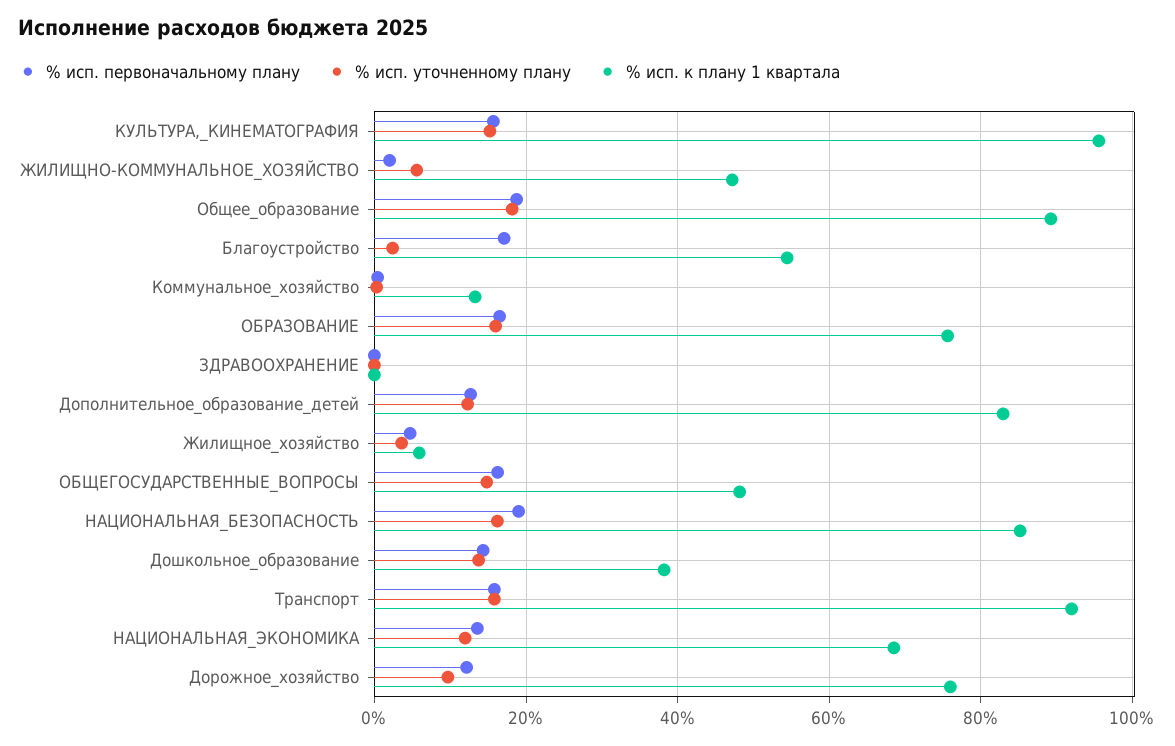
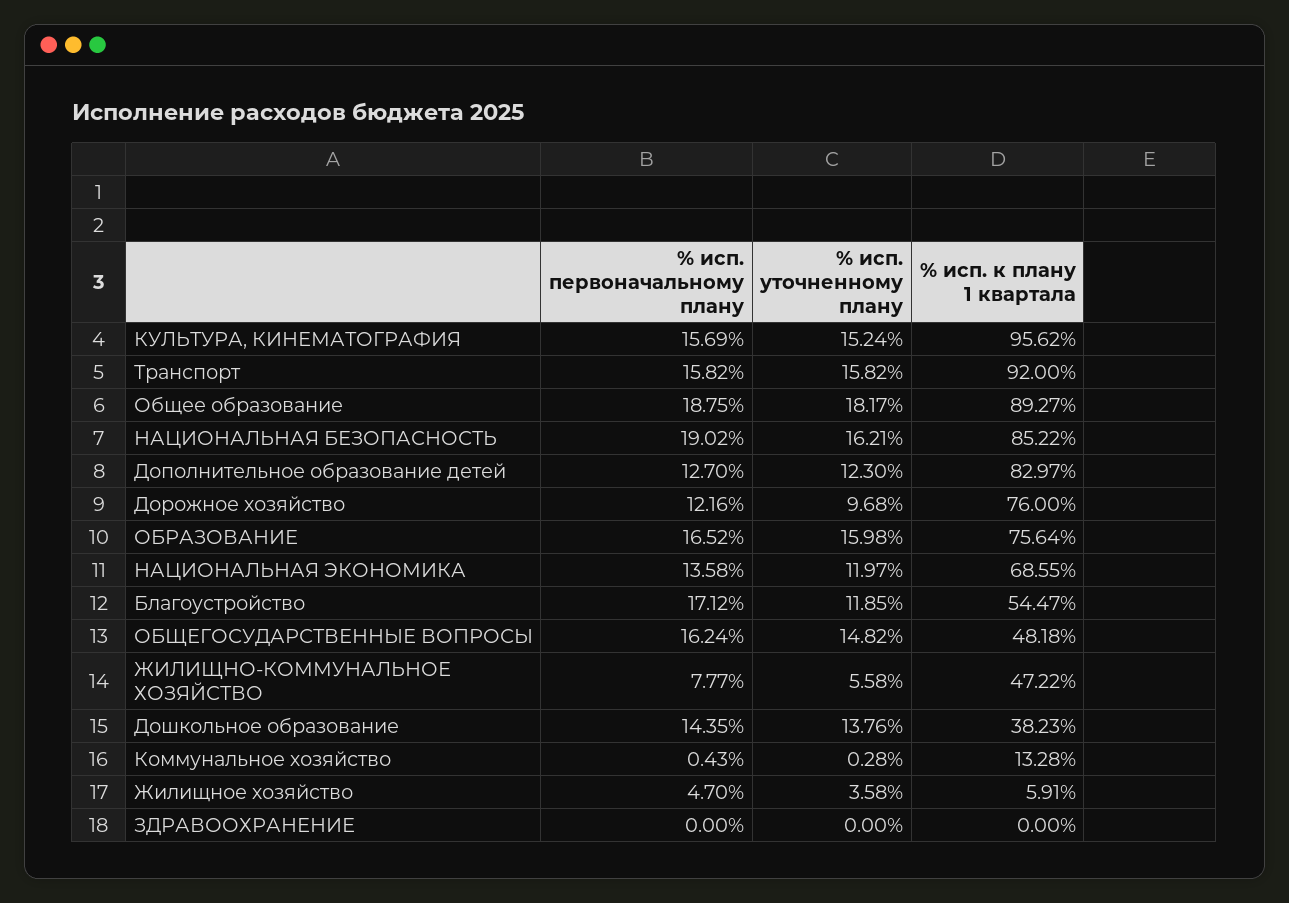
  {
    "% исп. первоначальному плану": {
      "КУЛЬТУРА,_КИНЕМАТОГРАФИЯ": 15.69,
-     "ЖИЛИЩНО-КОММУНАЛЬНОЕ_ХОЗЯЙСТВО": 2,
+     "ЖИЛИЩНО-КОММУНАЛЬНОЕ_ХОЗЯЙСТВО": 7.77,
      "Общее_образование": 18.75,
      "Благоустройство": 17.12,
      "Коммунальное_хозяйство": 0.43,
      "ОБРАЗОВАНИЕ": 16.52,
      "ЗДРАВООХРАНЕНИЕ": 0,
      "Дополнительное_образование_детей": 12.7,
      "Жилищное_хозяйство": 4.7,
      "ОБЩЕГОСУДАРСТВЕННЫЕ_ВОПРОСЫ": 16.24,
      "НАЦИОНАЛЬНАЯ_БЕЗОПАСНОСТЬ": 19.02,
      "Дошкольное_образование": 14.35,
      "Транспорт": 15.82,
      "НАЦИОНАЛЬНАЯ_ЭКОНОМИКА": 13.58,
      "Дорожное_хозяйство": 12.16
    },
    "% исп. уточненному плану": {
      "КУЛЬТУРА,_КИНЕМАТОГРАФИЯ": 15.24,
      "ЖИЛИЩНО-КОММУНАЛЬНОЕ_ХОЗЯЙСТВО": 5.58,
      "Общее_образование": 18.17,
-     "Благоустройство": 2,
+     "Благоустройство": 11.85,
      "Коммунальное_хозяйство": 0.28,
      "ОБРАЗОВАНИЕ": 15.98,
      "ЗДРАВООХРАНЕНИЕ": 0,
      "Дополнительное_образование_детей": 12.3,
      "Жилищное_хозяйство": 3.58,
      "ОБЩЕГОСУДАРСТВЕННЫЕ_ВОПРОСЫ": 14.82,
      "НАЦИОНАЛЬНАЯ_БЕЗОПАСНОСТЬ": 16.21,
      "Дошкольное_образование": 13.76,
      "Транспорт": 15.82,
      "НАЦИОНАЛЬНАЯ_ЭКОНОМИКА": 11.97,
      "Дорожное_хозяйство": 9.68
    },
    "% исп. к плану 1 квартала": {
      "КУЛЬТУРА,_КИНЕМАТОГРАФИЯ": 95.62,
      "ЖИЛИЩНО-КОММУНАЛЬНОЕ_ХОЗЯЙСТВО": 47.22,
      "Общее_образование": 89.27,
      "Благоустройство": 54.47,
      "Коммунальное_хозяйство": 13.28,
      "ОБРАЗОВАНИЕ": 75.64,
      "ЗДРАВООХРАНЕНИЕ": 0,
      "Дополнительное_образование_детей": 82.97,
      "Жилищное_хозяйство": 5.91,
      "ОБЩЕГОСУДАРСТВЕННЫЕ_ВОПРОСЫ": 48.18,
      "НАЦИОНАЛЬНАЯ_БЕЗОПАСНОСТЬ": 85.22,
      "Дошкольное_образование": 38.23,
      "Транспорт": 92,
      "НАЦИОНАЛЬНАЯ_ЭКОНОМИКА": 68.55,
      "Дорожное_хозяйство": 76
    }
  }

